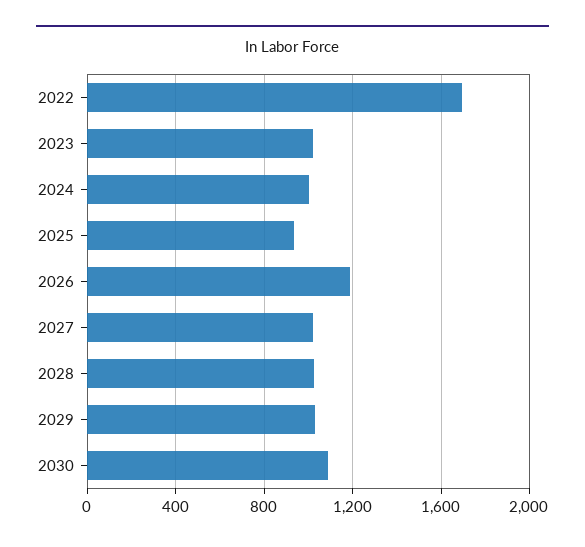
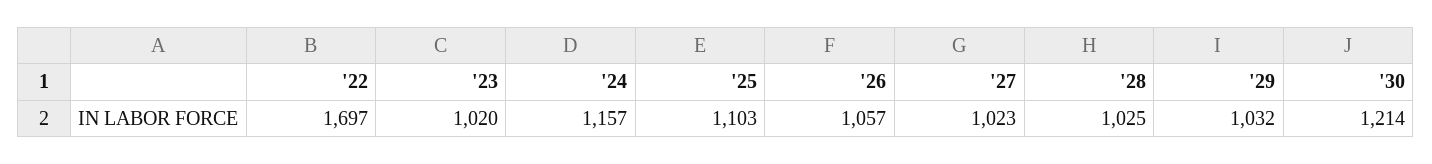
  {
    "2022": 1697,
    "2023": 1020,
-   "2024": 1000,
+   "2024": 1157,
-   "2025": 950,
+   "2025": 1103,
-   "2026": 1200,
+   "2026": 1057,
    "2027": 1023,
    "2028": 1025,
    "2029": 1032,
-   "2030": 1100
+   "2030": 1214
  }

